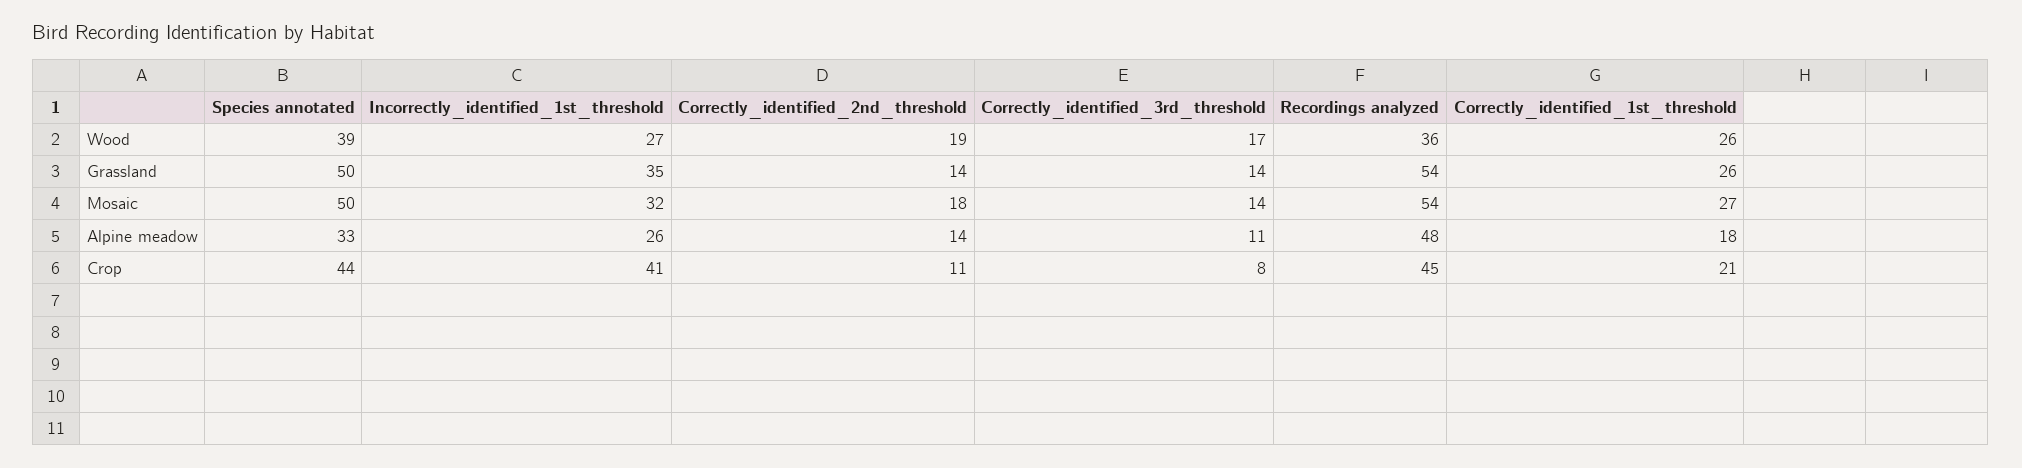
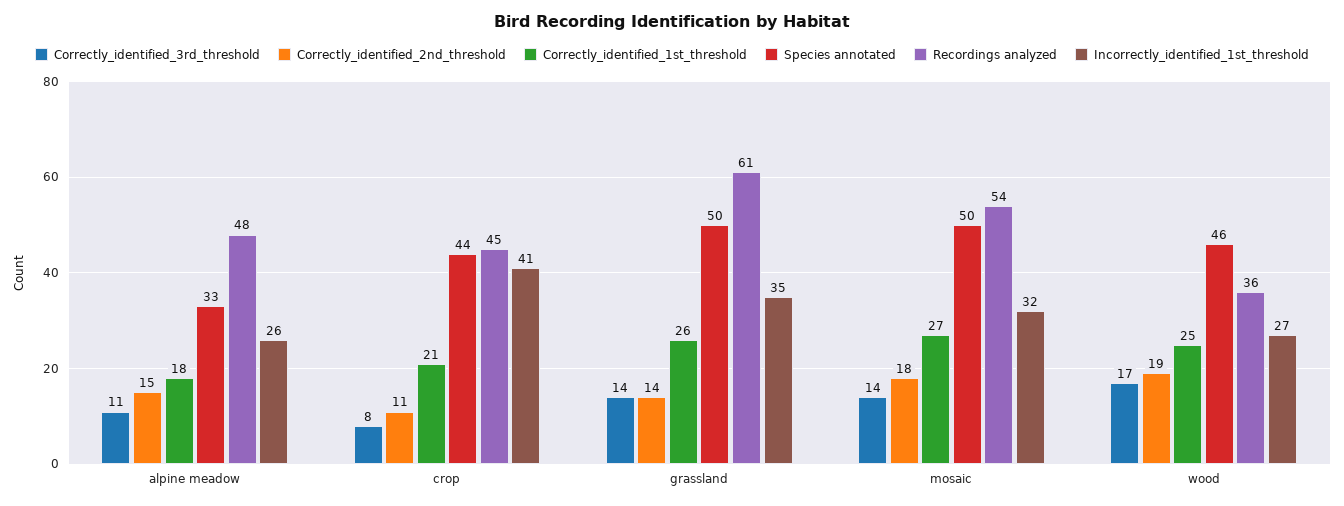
  {
    "Species annotated": {
-     "Wood": 39,
+     "Wood": 46,
      "Grassland": 50,
      "Mosaic": 50,
      "Alpine meadow": 33,
      "Crop": 44
    },
    "Incorrectly_identified_1st_threshold": {
      "Wood": 27,
      "Grassland": 35,
      "Mosaic": 32,
      "Alpine meadow": 26,
      "Crop": 41
    },
    "Correctly_identified_2nd_threshold": {
      "Wood": 19,
      "Grassland": 14,
      "Mosaic": 18,
-     "Alpine meadow": 14,
+     "Alpine meadow": 15,
      "Crop": 11
    },
    "Correctly_identified_3rd_threshold": {
      "Wood": 17,
      "Grassland": 14,
      "Mosaic": 14,
      "Alpine meadow": 11,
      "Crop": 8
    },
    "Recordings analyzed": {
      "Wood": 36,
-     "Grassland": 54,
+     "Grassland": 61,
      "Mosaic": 54,
      "Alpine meadow": 48,
      "Crop": 45
    },
    "Correctly_identified_1st_threshold": {
-     "Wood": 26,
+     "Wood": 25,
      "Grassland": 26,
      "Mosaic": 27,
      "Alpine meadow": 18,
      "Crop": 21
    }
  }

